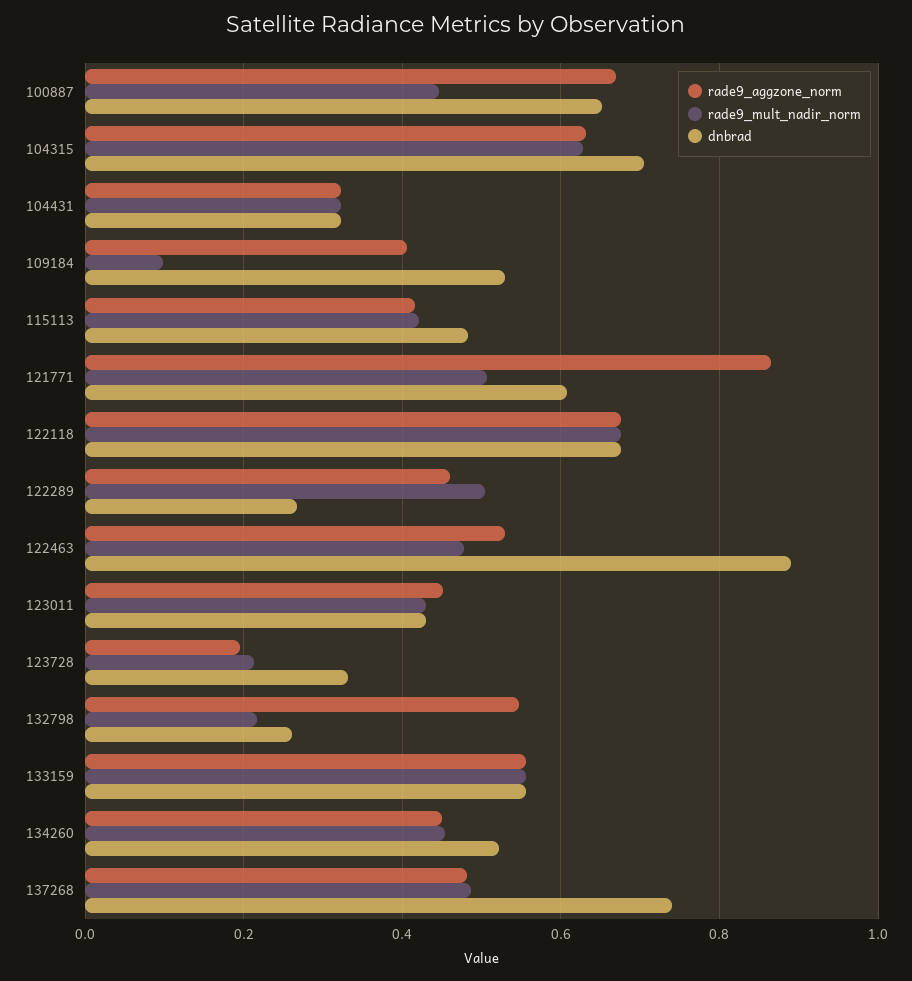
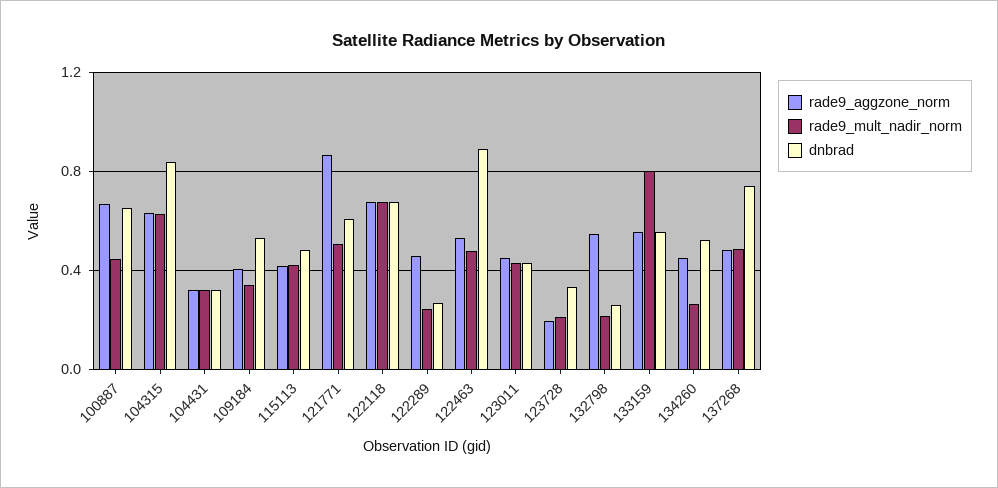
  {
    "rade9_aggzone_norm": {
      "100887": 0.66,
      "104315": 0.64,
      "104431": 0.32,
      "109184": 0.4,
      "115113": 0.42,
      "121771": 0.86,
      "122118": 0.68,
      "122289": 0.46,
      "122463": 0.52,
      "123011": 0.46,
      "123728": 0.2,
      "132798": 0.54,
      "133159": 0.56,
      "134260": 0.44,
      "137268": 0.48
    },
    "rade9_mult_nadir_norm": {
      "100887": 0.44,
      "104315": 0.62,
      "104431": 0.32,
-     "109184": 0.1,
+     "109184": 0.35,
      "115113": 0.42,
      "121771": 0.5,
      "122118": 0.68,
-     "122289": 0.5,
+     "122289": 0.25,
      "122463": 0.48,
      "123011": 0.44,
      "123728": 0.22,
      "132798": 0.22,
-     "133159": 0.56,
+     "133159": 0.8,
-     "134260": 0.46,
+     "134260": 0.25,
      "137268": 0.48
    },
    "dnbrad": {
      "100887": 0.66,
-     "104315": 0.7,
+     "104315": 0.85,
      "104431": 0.32,
      "109184": 0.54,
      "115113": 0.48,
      "121771": 0.6,
      "122118": 0.68,
      "122289": 0.26,
      "122463": 0.88,
      "123011": 0.44,
      "123728": 0.34,
      "132798": 0.26,
      "133159": 0.56,
      "134260": 0.52,
      "137268": 0.74
    }
  }

